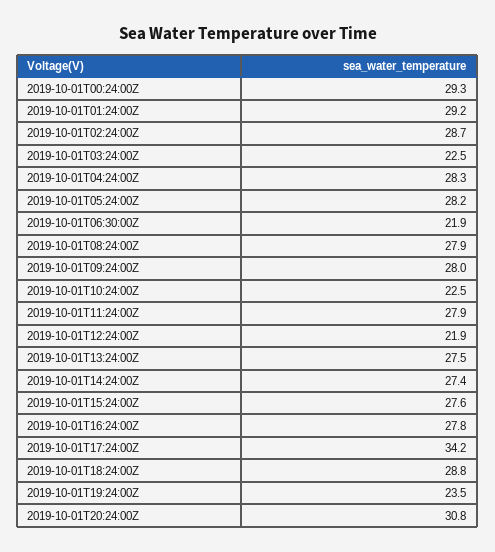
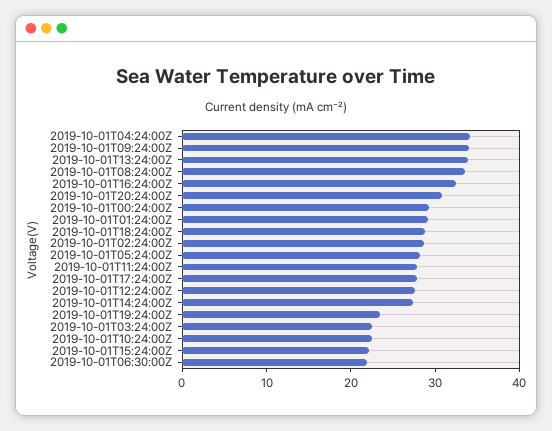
  {
    "2019-10-01T00:24:00Z": 29.3,
    "2019-10-01T01:24:00Z": 29.2,
    "2019-10-01T02:24:00Z": 28.7,
    "2019-10-01T03:24:00Z": 22.5,
-   "2019-10-01T04:24:00Z": 28.3,
+   "2019-10-01T04:24:00Z": 34,
    "2019-10-01T05:24:00Z": 28.2,
    "2019-10-01T06:30:00Z": 21.9,
-   "2019-10-01T08:24:00Z": 27.9,
+   "2019-10-01T08:24:00Z": 34,
-   "2019-10-01T09:24:00Z": 28,
+   "2019-10-01T09:24:00Z": 34,
    "2019-10-01T10:24:00Z": 22.5,
    "2019-10-01T11:24:00Z": 27.9,
-   "2019-10-01T12:24:00Z": 21.9,
+   "2019-10-01T12:24:00Z": 28,
-   "2019-10-01T13:24:00Z": 27.5,
+   "2019-10-01T13:24:00Z": 34,
    "2019-10-01T14:24:00Z": 27.4,
-   "2019-10-01T15:24:00Z": 27.6,
+   "2019-10-01T15:24:00Z": 22,
-   "2019-10-01T16:24:00Z": 27.8,
+   "2019-10-01T16:24:00Z": 32,
-   "2019-10-01T17:24:00Z": 34.2,
+   "2019-10-01T17:24:00Z": 28,
    "2019-10-01T18:24:00Z": 28.8,
    "2019-10-01T19:24:00Z": 23.5,
    "2019-10-01T20:24:00Z": 30.8
  }

